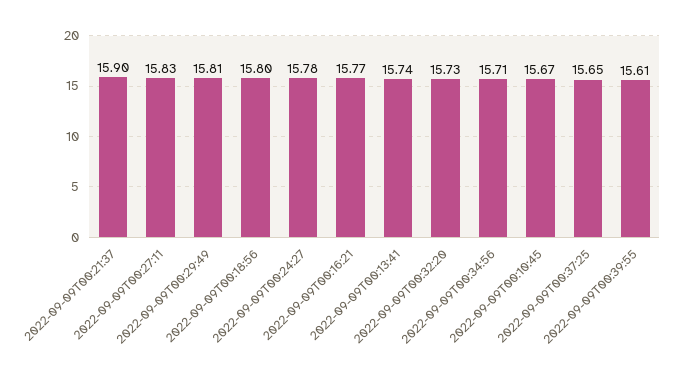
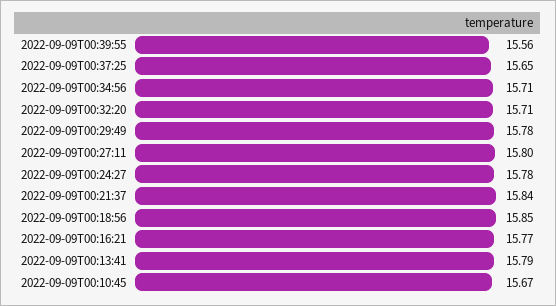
  {
-   "2022-09-09T00:21:37": 15.9,
+   "2022-09-09T00:21:37": 15.84,
-   "2022-09-09T00:27:11": 15.83,
+   "2022-09-09T00:27:11": 15.8,
-   "2022-09-09T00:29:49": 15.81,
+   "2022-09-09T00:29:49": 15.78,
-   "2022-09-09T00:18:56": 15.8,
+   "2022-09-09T00:18:56": 15.85,
    "2022-09-09T00:24:27": 15.78,
    "2022-09-09T00:16:21": 15.77,
-   "2022-09-09T00:13:41": 15.74,
+   "2022-09-09T00:13:41": 15.79,
-   "2022-09-09T00:32:20": 15.73,
+   "2022-09-09T00:32:20": 15.71,
    "2022-09-09T00:34:56": 15.71,
    "2022-09-09T00:10:45": 15.67,
    "2022-09-09T00:37:25": 15.65,
-   "2022-09-09T00:39:55": 15.61
+   "2022-09-09T00:39:55": 15.56
  }

